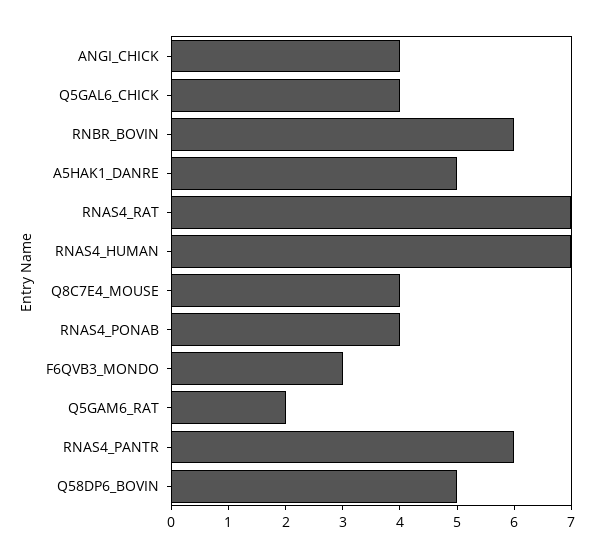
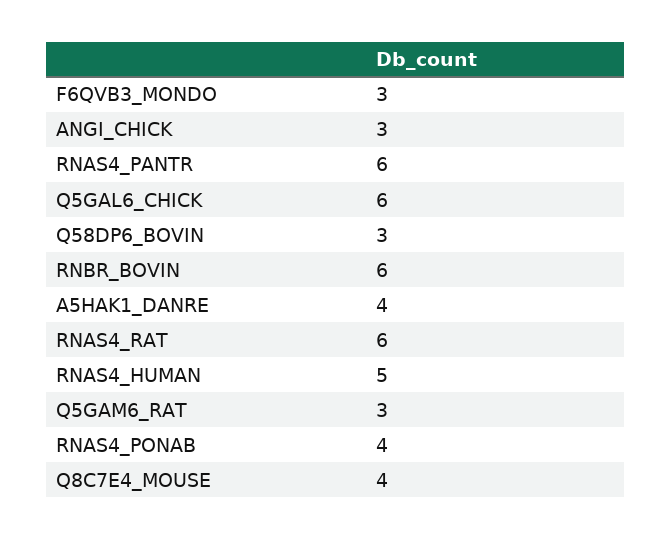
  {
-   "ANGI_CHICK": 4,
+   "ANGI_CHICK": 3,
-   "Q5GAL6_CHICK": 4,
+   "Q5GAL6_CHICK": 6,
    "RNBR_BOVIN": 6,
-   "A5HAK1_DANRE": 5,
+   "A5HAK1_DANRE": 4,
-   "RNAS4_RAT": 7,
+   "RNAS4_RAT": 6,
-   "RNAS4_HUMAN": 7,
+   "RNAS4_HUMAN": 5,
    "Q8C7E4_MOUSE": 4,
    "RNAS4_PONAB": 4,
    "F6QVB3_MONDO": 3,
-   "Q5GAM6_RAT": 2,
+   "Q5GAM6_RAT": 3,
    "RNAS4_PANTR": 6,
-   "Q58DP6_BOVIN": 5
+   "Q58DP6_BOVIN": 3
  }

